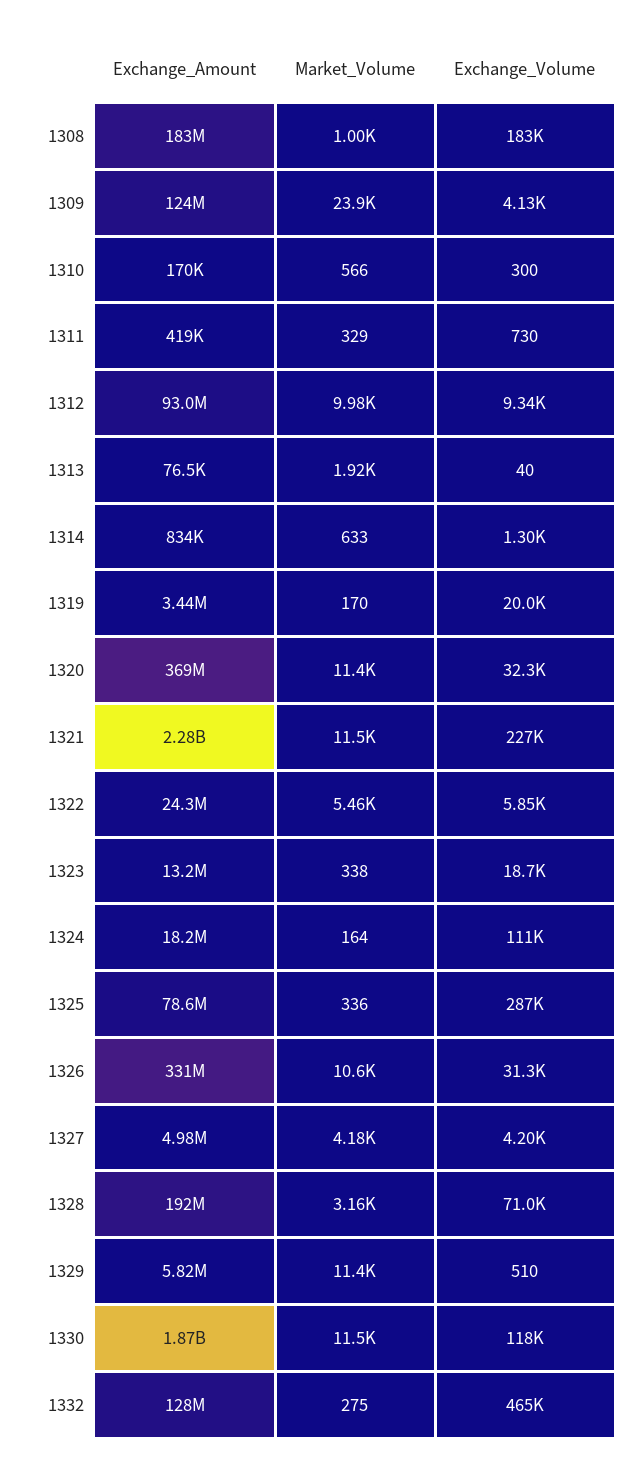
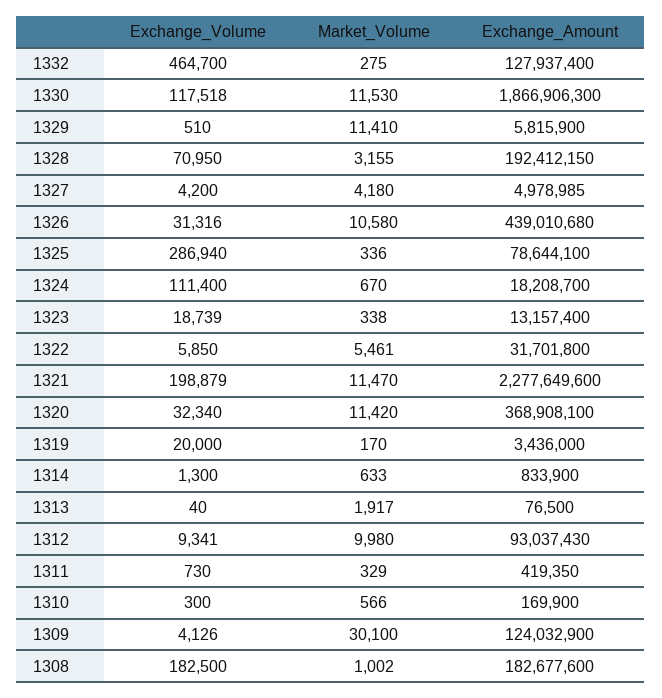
  {
    "Exchange_Amount": {
      "1308": 182677600,
      "1309": 124032900,
      "1310": 169900,
      "1311": 419350,
      "1312": 93037430,
      "1313": 76500,
      "1314": 833900,
      "1319": 3436000,
      "1320": 368908100,
      "1321": 2277649600,
-     "1322": 24300000,
+     "1322": 31701800,
      "1323": 13157400,
      "1324": 18208700,
      "1325": 78644100,
-     "1326": 331000000,
+     "1326": 439010680,
      "1327": 4978985,
      "1328": 192412150,
      "1329": 5815900,
      "1330": 1866906300,
      "1332": 127937400
    },
    "Market_Volume": {
      "1308": 1002,
-     "1309": 23900,
+     "1309": 30100,
      "1310": 566,
      "1311": 329,
      "1312": 9980,
      "1313": 1917,
      "1314": 633,
      "1319": 170,
      "1320": 11420,
      "1321": 11470,
      "1322": 5461,
      "1323": 338,
-     "1324": 164,
+     "1324": 670,
      "1325": 336,
      "1326": 10580,
      "1327": 4180,
      "1328": 3155,
      "1329": 11410,
      "1330": 11530,
      "1332": 275
    },
    "Exchange_Volume": {
      "1308": 182500,
      "1309": 4126,
      "1310": 300,
      "1311": 730,
      "1312": 9341,
      "1313": 40,
      "1314": 1300,
      "1319": 20000,
      "1320": 32340,
-     "1321": 227000,
+     "1321": 198879,
      "1322": 5850,
      "1323": 18739,
      "1324": 111400,
      "1325": 286940,
      "1326": 31316,
      "1327": 4200,
      "1328": 70950,
      "1329": 510,
      "1330": 117518,
      "1332": 464700
    }
  }

